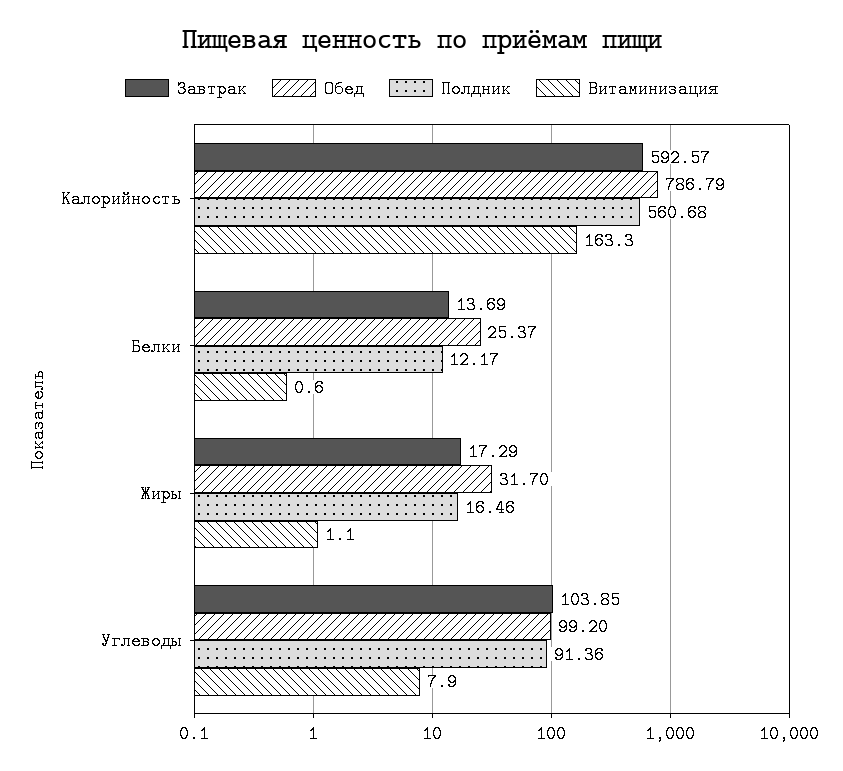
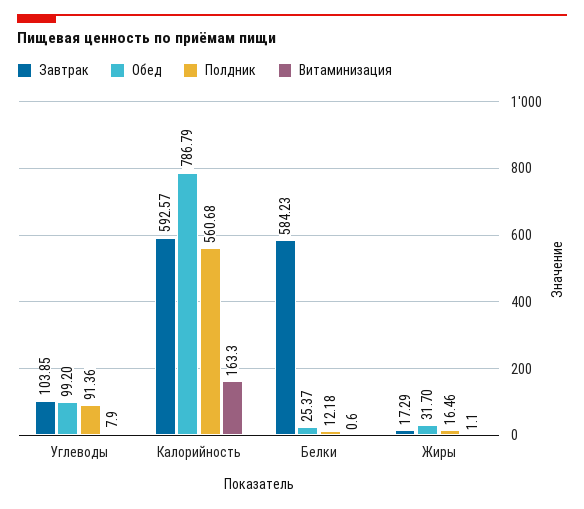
  {
    "Завтрак": {
      "Калорийность": 592.57,
-     "Белки": 13.69,
+     "Белки": 584.23,
      "Жиры": 17.29,
      "Углеводы": 103.85
    },
    "Обед": {
      "Калорийность": 786.79,
      "Белки": 25.37,
      "Жиры": 31.7,
      "Углеводы": 99.2
    },
    "Полдник": {
      "Калорийность": 560.68,
-     "Белки": 12.17,
+     "Белки": 12.18,
      "Жиры": 16.46,
      "Углеводы": 91.36
    },
    "Витаминизация": {
      "Калорийность": 163.3,
      "Белки": 0.6,
      "Жиры": 1.1,
      "Углеводы": 7.9
    }
  }

